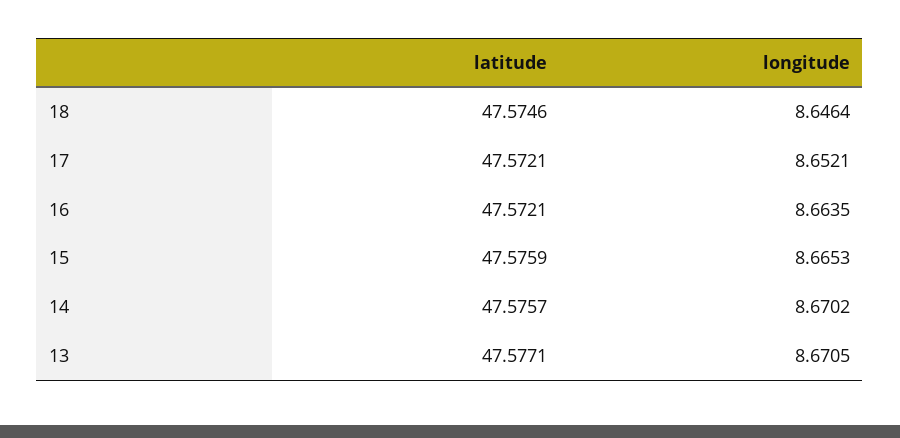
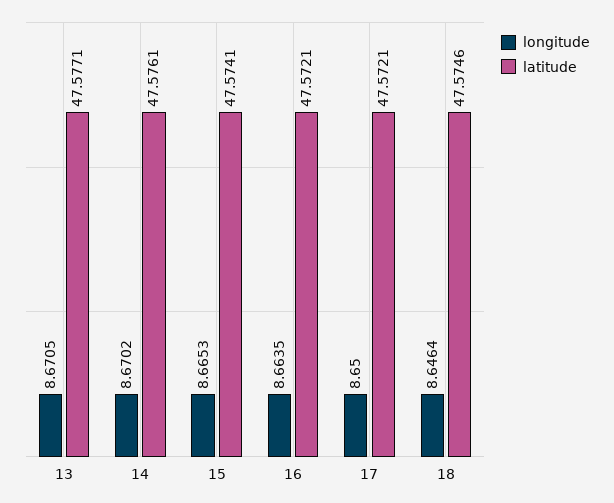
  {
    "latitude": {
      "18": 47.5746,
      "17": 47.5721,
      "16": 47.5721,
-     "15": 47.5759,
+     "15": 47.5741,
-     "14": 47.5757,
+     "14": 47.5761,
      "13": 47.5771
    },
    "longitude": {
      "18": 8.6464,
-     "17": 8.6521,
+     "17": 8.65,
      "16": 8.6635,
      "15": 8.6653,
      "14": 8.6702,
      "13": 8.6705
    }
  }

